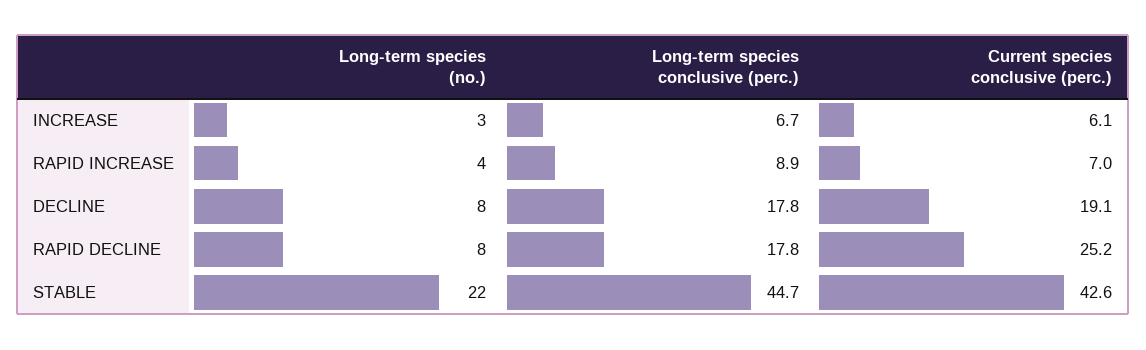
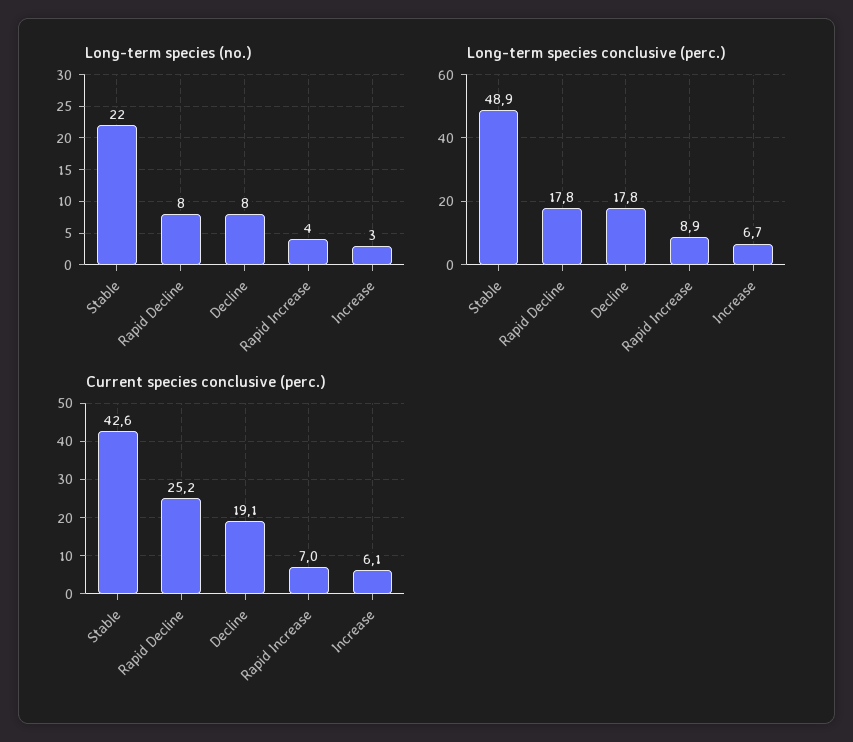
  {
    "Long-term species (no.)": {
      "INCREASE": 3,
      "RAPID INCREASE": 4,
      "DECLINE": 8,
      "RAPID DECLINE": 8,
      "STABLE": 22
    },
    "Long-term species conclusive (perc.)": {
      "INCREASE": 6.7,
      "RAPID INCREASE": 8.9,
      "DECLINE": 17.8,
      "RAPID DECLINE": 17.8,
-     "STABLE": 44.7
+     "STABLE": 48.9
    },
    "Current species conclusive (perc.)": {
      "INCREASE": 6.1,
      "RAPID INCREASE": 7,
      "DECLINE": 19.1,
      "RAPID DECLINE": 25.2,
      "STABLE": 42.6
    }
  }

